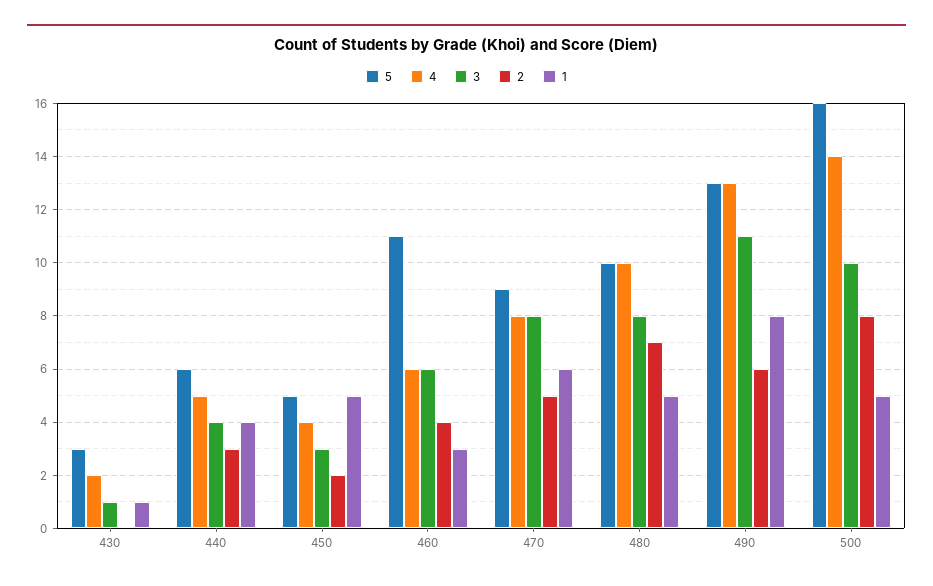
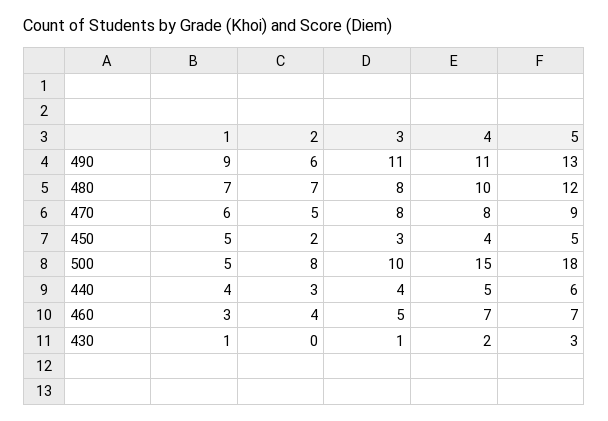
  {
    "5": {
      "430": 3,
      "440": 6,
      "450": 5,
-     "460": 11,
+     "460": 7,
      "470": 9,
-     "480": 10,
+     "480": 12,
      "490": 13,
-     "500": 16
+     "500": 18
    },
    "4": {
      "430": 2,
      "440": 5,
      "450": 4,
-     "460": 6,
+     "460": 7,
      "470": 8,
      "480": 10,
-     "490": 13,
+     "490": 11,
-     "500": 14
+     "500": 15
    },
    "3": {
      "430": 1,
      "440": 4,
      "450": 3,
-     "460": 6,
+     "460": 5,
      "470": 8,
      "480": 8,
      "490": 11,
      "500": 10
    },
    "2": {
      "430": 0,
      "440": 3,
      "450": 2,
      "460": 4,
      "470": 5,
      "480": 7,
      "490": 6,
      "500": 8
    },
    "1": {
      "430": 1,
      "440": 4,
      "450": 5,
      "460": 3,
      "470": 6,
-     "480": 5,
+     "480": 7,
-     "490": 8,
+     "490": 9,
      "500": 5
    }
  }

